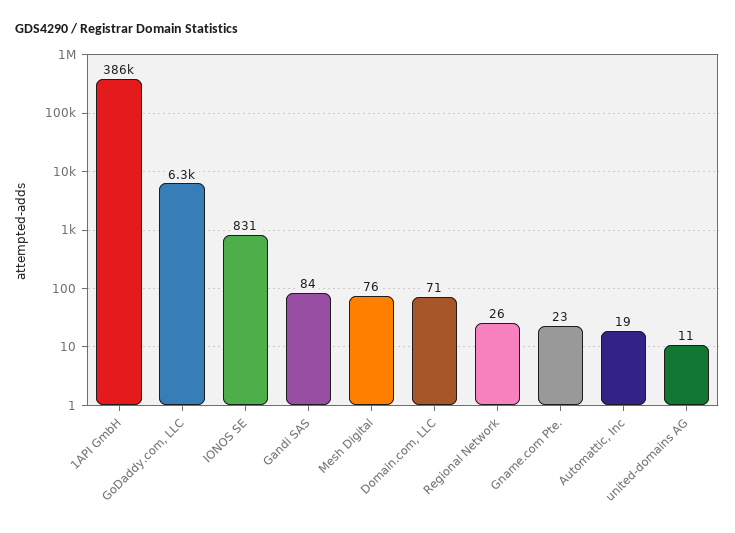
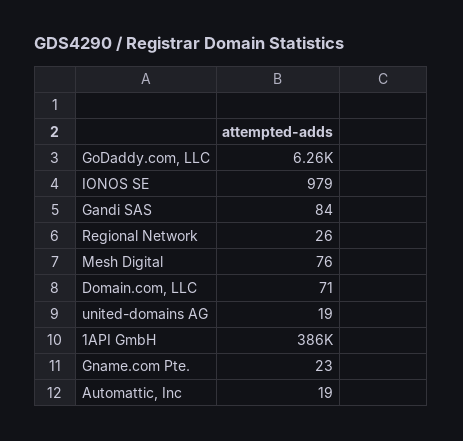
  {
    "1API GmbH": 386000,
    "GoDaddy.com, LLC": 6260,
-   "IONOS SE": 831,
+   "IONOS SE": 979,
    "Gandi SAS": 84,
    "Mesh Digital": 76,
    "Domain.com, LLC": 71,
    "Regional Network": 26,
    "Gname.com Pte.": 23,
    "Automattic, Inc": 19,
-   "united-domains AG": 11
+   "united-domains AG": 19
  }

